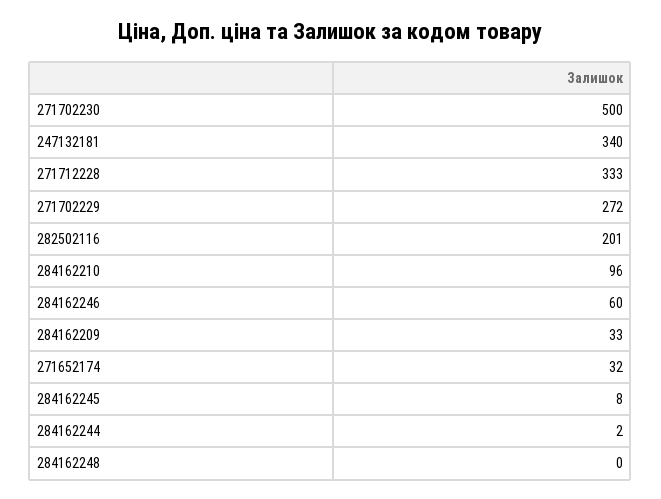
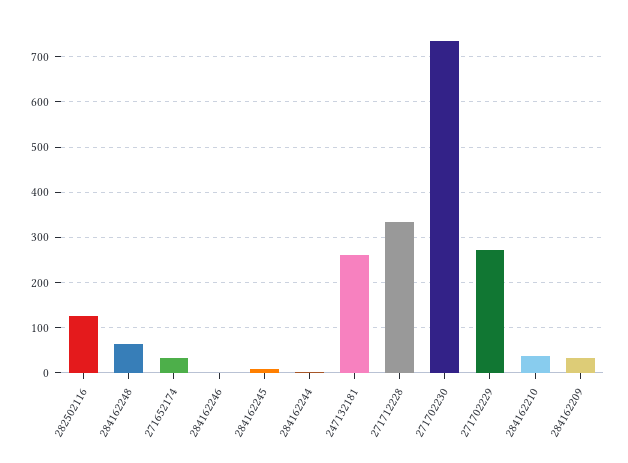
  {
-   "271702230": 500,
+   "271702230": 740,
-   "247132181": 340,
+   "247132181": 260,
    "271712228": 333,
    "271702229": 272,
-   "282502116": 201,
+   "282502116": 120,
-   "284162210": 96,
+   "284162210": 40,
-   "284162246": 60,
+   "284162246": 0,
    "284162209": 33,
    "271652174": 32,
    "284162245": 8,
    "284162244": 2,
-   "284162248": 0
+   "284162248": 60
  }

